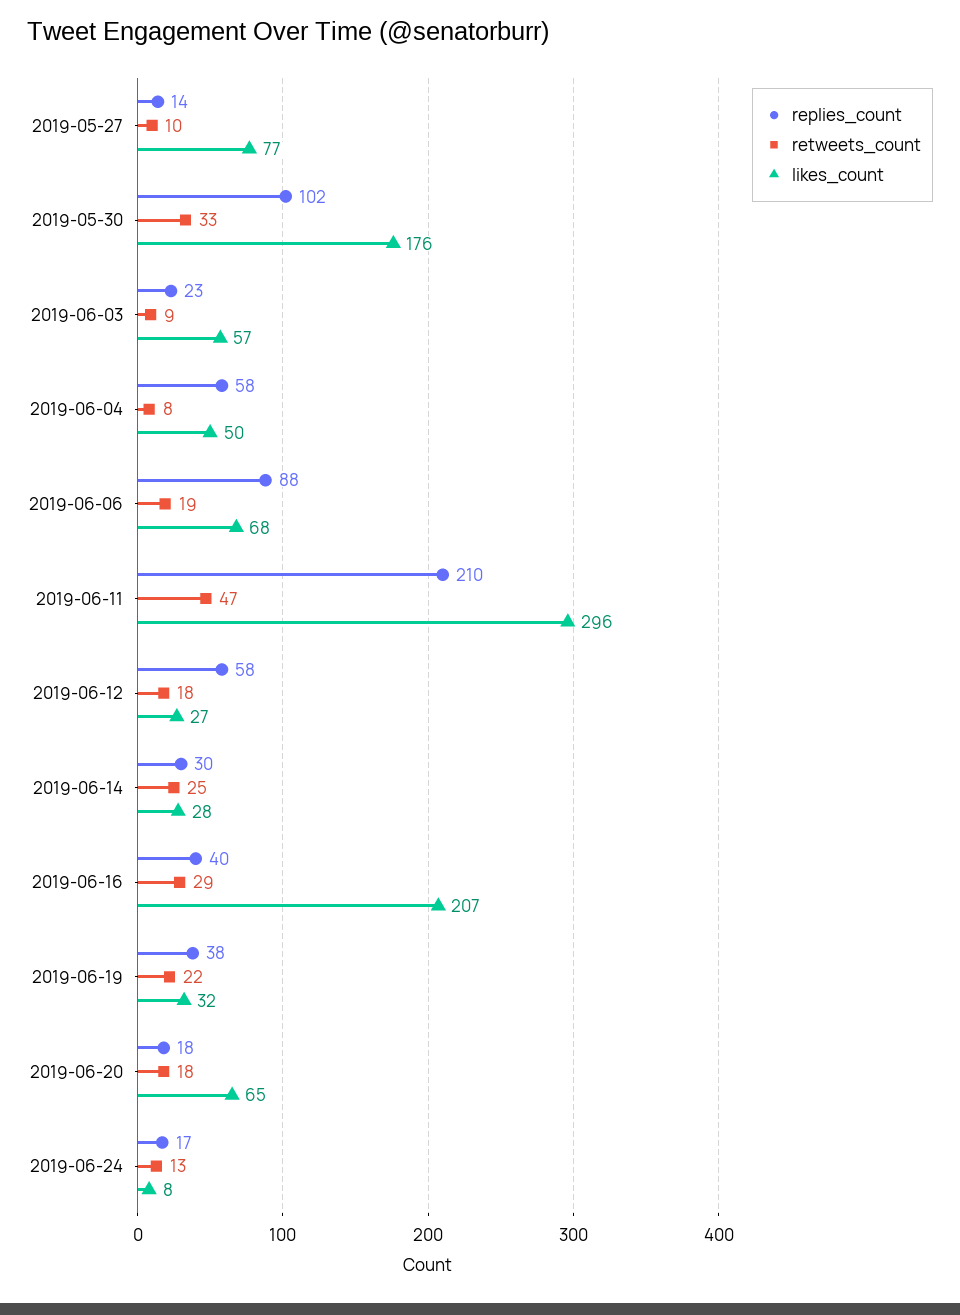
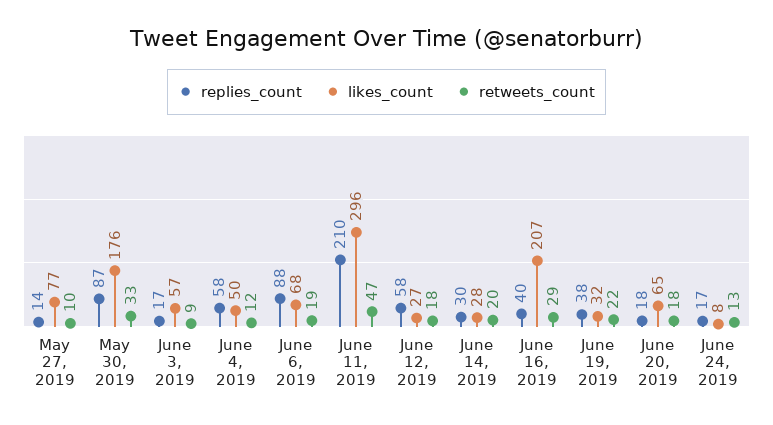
  {
    "replies_count": {
      "2019-05-27": 14,
-     "2019-05-30": 102,
+     "2019-05-30": 87,
-     "2019-06-03": 23,
+     "2019-06-03": 17,
      "2019-06-04": 58,
      "2019-06-06": 88,
      "2019-06-11": 210,
      "2019-06-12": 58,
      "2019-06-14": 30,
      "2019-06-16": 40,
      "2019-06-19": 38,
      "2019-06-20": 18,
      "2019-06-24": 17
    },
    "retweets_count": {
      "2019-05-27": 10,
      "2019-05-30": 33,
      "2019-06-03": 9,
-     "2019-06-04": 8,
+     "2019-06-04": 12,
      "2019-06-06": 19,
      "2019-06-11": 47,
      "2019-06-12": 18,
-     "2019-06-14": 25,
+     "2019-06-14": 20,
      "2019-06-16": 29,
      "2019-06-19": 22,
      "2019-06-20": 18,
      "2019-06-24": 13
    },
    "likes_count": {
      "2019-05-27": 77,
      "2019-05-30": 176,
      "2019-06-03": 57,
      "2019-06-04": 50,
      "2019-06-06": 68,
      "2019-06-11": 296,
      "2019-06-12": 27,
      "2019-06-14": 28,
      "2019-06-16": 207,
      "2019-06-19": 32,
      "2019-06-20": 65,
      "2019-06-24": 8
    }
  }

